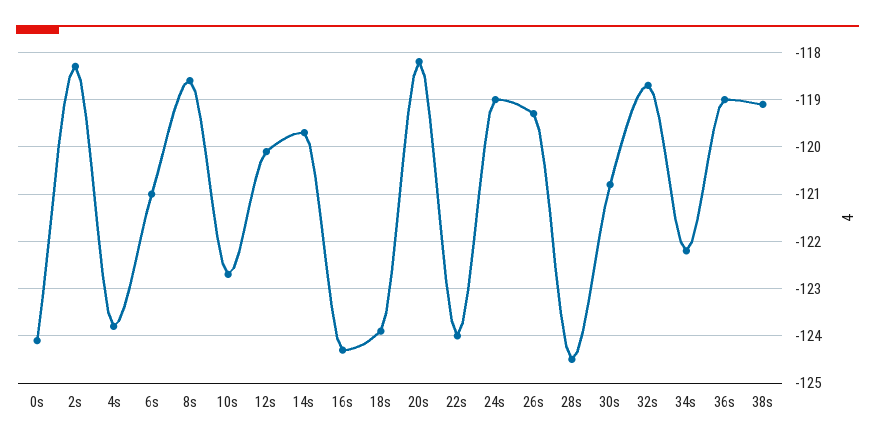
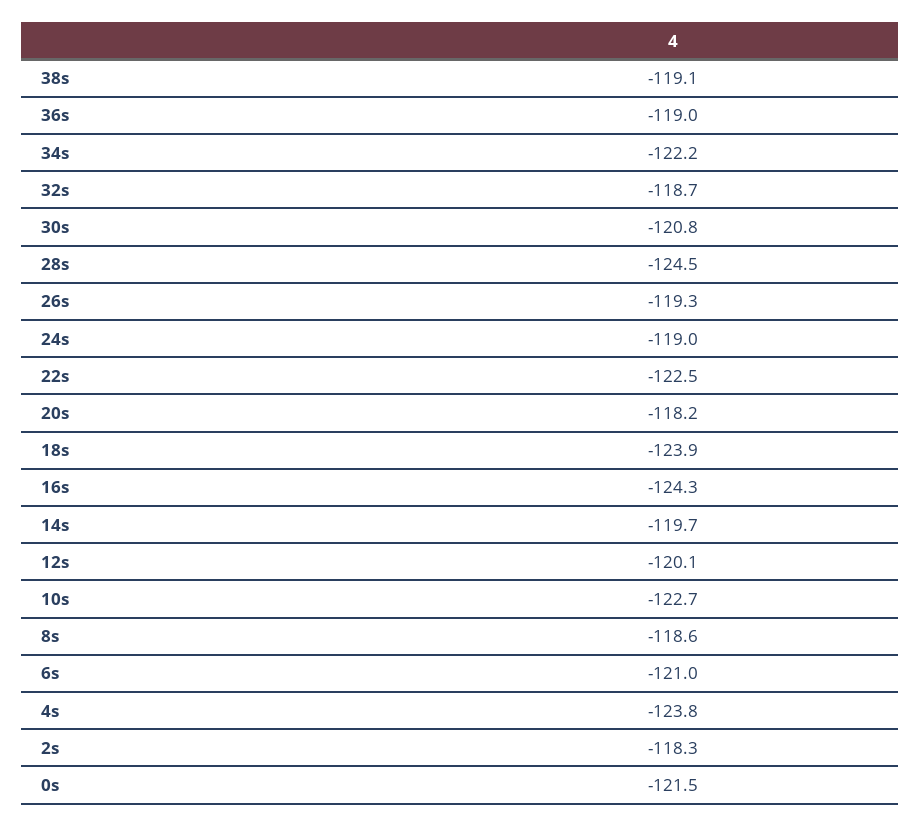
  {
-   "0s": -124,
+   "0s": -121.5,
    "2s": -118.3,
    "4s": -123.8,
    "6s": -121,
    "8s": -118.6,
    "10s": -122.7,
    "12s": -120.1,
    "14s": -119.7,
    "16s": -124.3,
    "18s": -123.9,
    "20s": -118.2,
-   "22s": -124,
+   "22s": -122.5,
    "24s": -119,
    "26s": -119.3,
    "28s": -124.5,
    "30s": -120.8,
    "32s": -118.7,
    "34s": -122.2,
    "36s": -119,
    "38s": -119.1
  }

